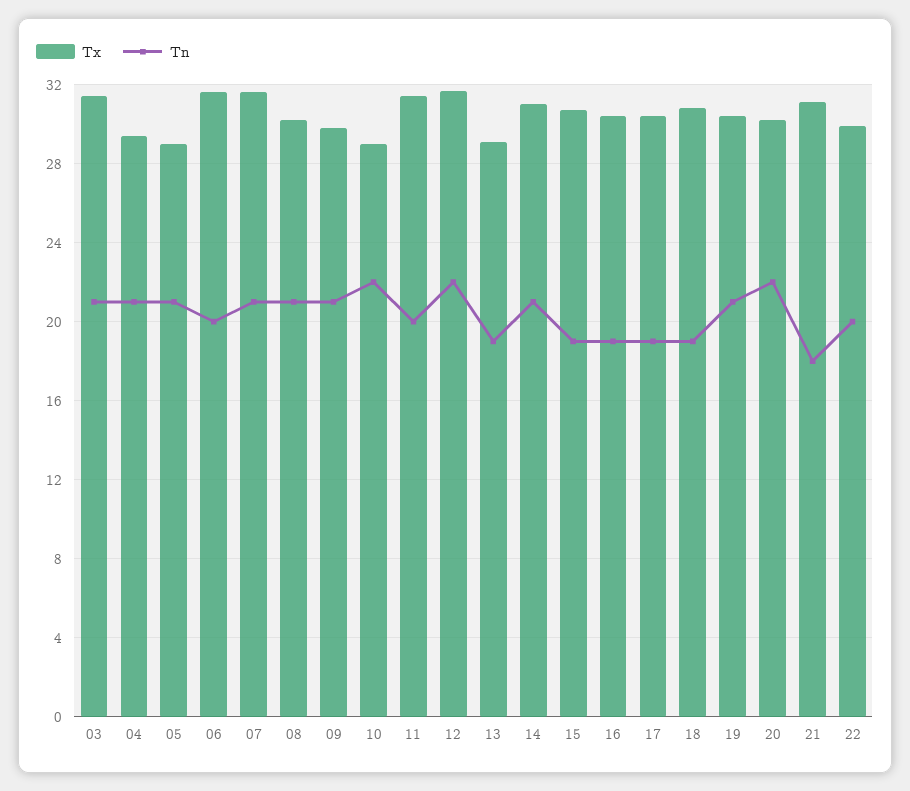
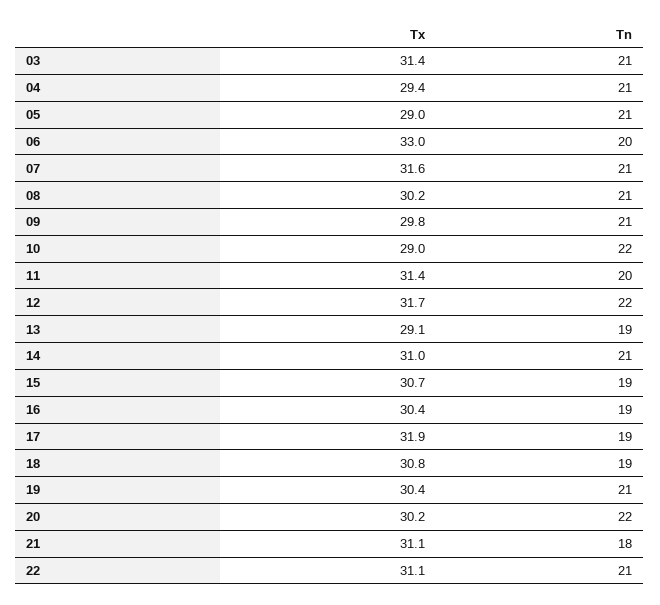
  {
    "Tx": {
      "03": 31.4,
      "04": 29.4,
      "05": 29,
-     "06": 31.5,
+     "06": 33,
      "07": 31.6,
      "08": 30.2,
      "09": 29.8,
      "10": 29,
      "11": 31.4,
      "12": 31.7,
      "13": 29.1,
      "14": 31,
      "15": 30.7,
      "16": 30.4,
-     "17": 30.5,
+     "17": 31.9,
      "18": 30.8,
      "19": 30.4,
      "20": 30.2,
      "21": 31.1,
-     "22": 30
+     "22": 31.1
    },
    "Tn": {
      "03": 21,
      "04": 21,
      "05": 21,
      "06": 20,
      "07": 21,
      "08": 21,
      "09": 21,
      "10": 22,
      "11": 20,
      "12": 22,
      "13": 19,
      "14": 21,
      "15": 19,
      "16": 19,
      "17": 19,
      "18": 19,
      "19": 21,
      "20": 22,
      "21": 18,
-     "22": 20
+     "22": 21
    }
  }

